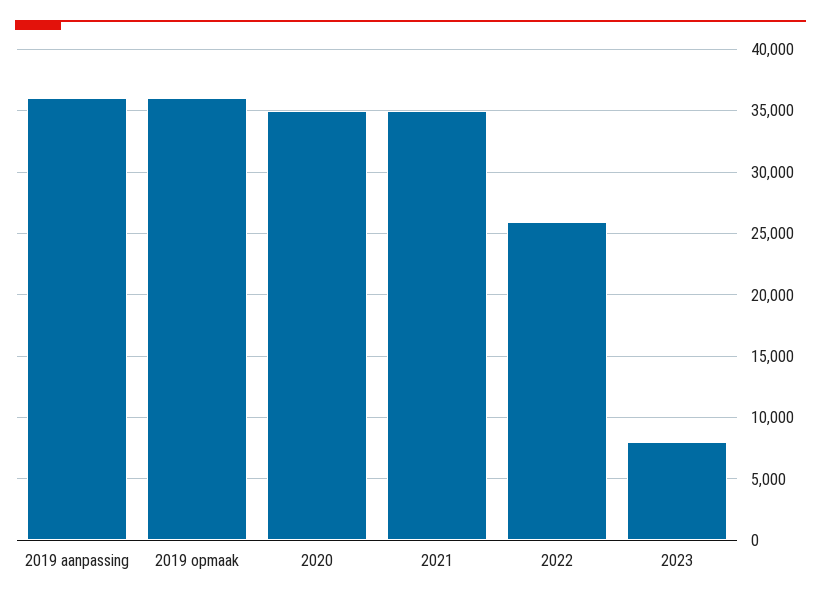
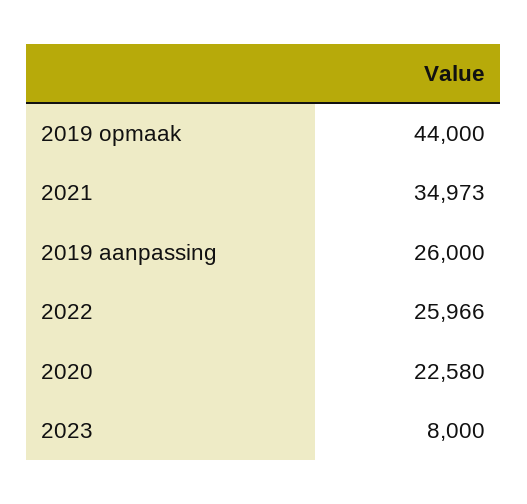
  {
-   "2019 aanpassing": 36000,
+   "2019 aanpassing": 26000,
-   "2019 opmaak": 36000,
+   "2019 opmaak": 44000,
-   "2020": 35000,
+   "2020": 22580,
    "2021": 34973,
    "2022": 25966,
    "2023": 8000
  }

